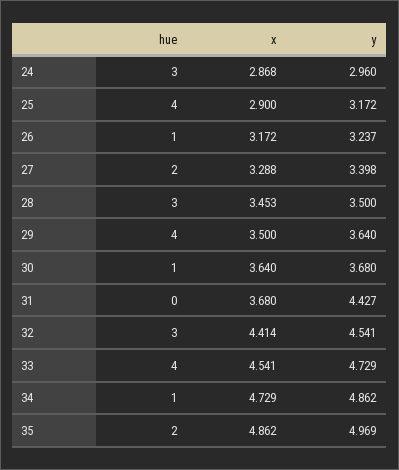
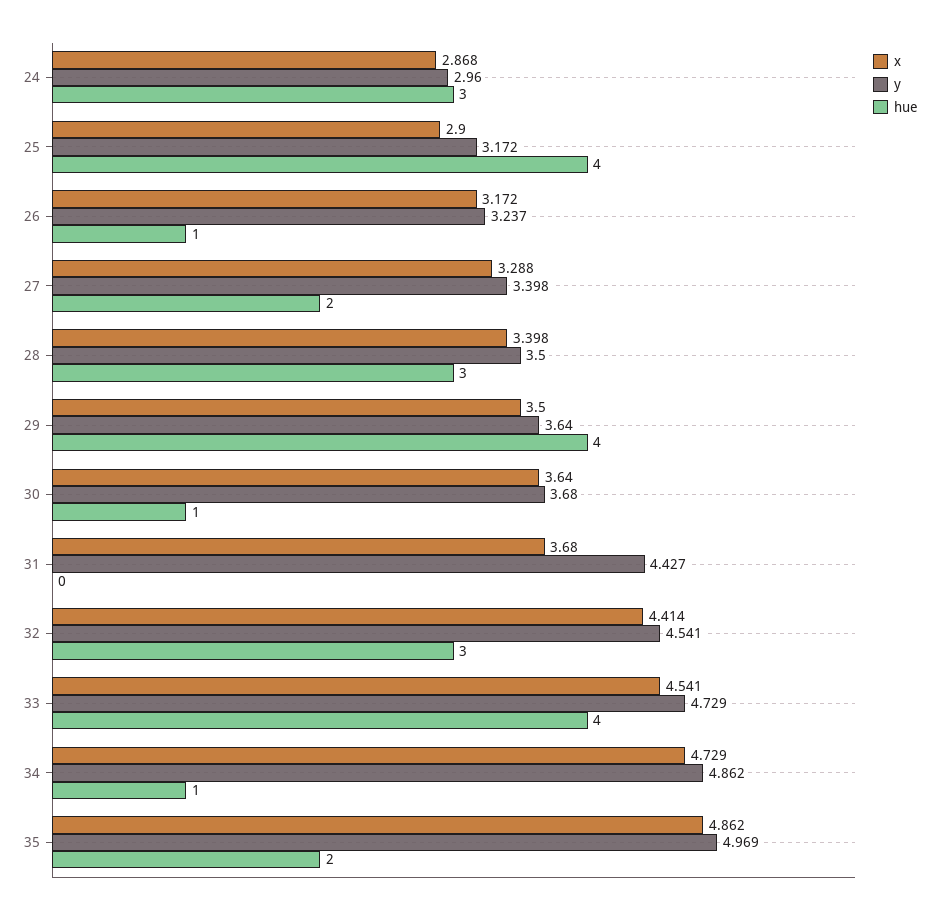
  {
    "hue": {
      "24": 3,
      "25": 4,
      "26": 1,
      "27": 2,
      "28": 3,
      "29": 4,
      "30": 1,
      "31": 0,
      "32": 3,
      "33": 4,
      "34": 1,
      "35": 2
    },
    "x": {
      "24": 2.868,
      "25": 2.9,
      "26": 3.172,
      "27": 3.288,
-     "28": 3.453,
+     "28": 3.398,
      "29": 3.5,
      "30": 3.64,
      "31": 3.68,
      "32": 4.414,
      "33": 4.541,
      "34": 4.729,
      "35": 4.862
    },
    "y": {
      "24": 2.96,
      "25": 3.172,
      "26": 3.237,
      "27": 3.398,
      "28": 3.5,
      "29": 3.64,
      "30": 3.68,
      "31": 4.427,
      "32": 4.541,
      "33": 4.729,
      "34": 4.862,
      "35": 4.969
    }
  }

